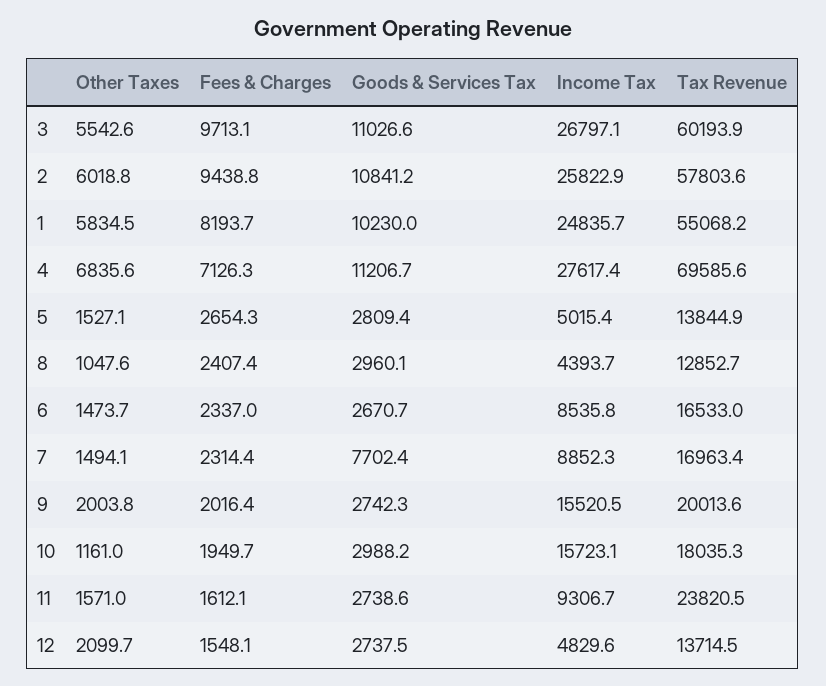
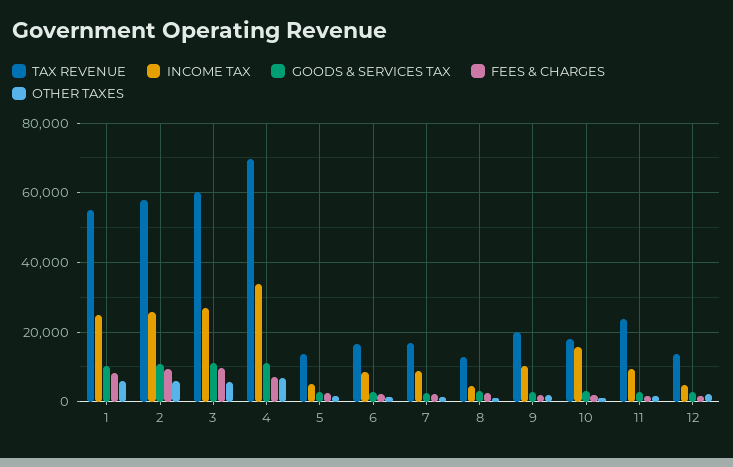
  {
    "Other Taxes": {
      "3": 5542.6,
      "2": 6018.8,
      "1": 5834.5,
      "4": 6835.6,
      "5": 1527.1,
      "8": 1047.6,
      "6": 1473.7,
      "7": 1494.1,
      "9": 2003.8,
      "10": 1161,
      "11": 1571,
      "12": 2099.7
    },
    "Fees & Charges": {
      "3": 9713.1,
      "2": 9438.8,
      "1": 8193.7,
      "4": 7126.3,
      "5": 2654.3,
      "8": 2407.4,
      "6": 2337,
      "7": 2314.4,
      "9": 2016.4,
      "10": 1949.7,
      "11": 1612.1,
      "12": 1548.1
    },
    "Goods & Services Tax": {
      "3": 11026.6,
      "2": 10841.2,
      "1": 10230,
      "4": 11206.7,
      "5": 2809.4,
      "8": 2960.1,
      "6": 2670.7,
-     "7": 7702.4,
+     "7": 2000,
      "9": 2742.3,
      "10": 2988.2,
      "11": 2738.6,
      "12": 2737.5
    },
    "Income Tax": {
      "3": 26797.1,
      "2": 25822.9,
      "1": 24835.7,
-     "4": 27617.4,
+     "4": 34000,
      "5": 5015.4,
      "8": 4393.7,
      "6": 8535.8,
      "7": 8852.3,
-     "9": 15520.5,
+     "9": 10000,
      "10": 15723.1,
      "11": 9306.7,
      "12": 4829.6
    },
    "Tax Revenue": {
      "3": 60193.9,
      "2": 57803.6,
      "1": 55068.2,
      "4": 69585.6,
      "5": 13844.9,
      "8": 12852.7,
      "6": 16533,
      "7": 16963.4,
      "9": 20013.6,
      "10": 18035.3,
      "11": 23820.5,
      "12": 13714.5
    }
  }

